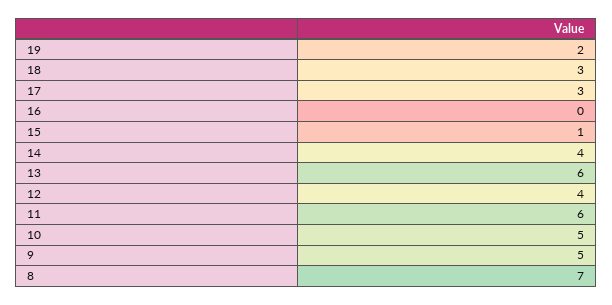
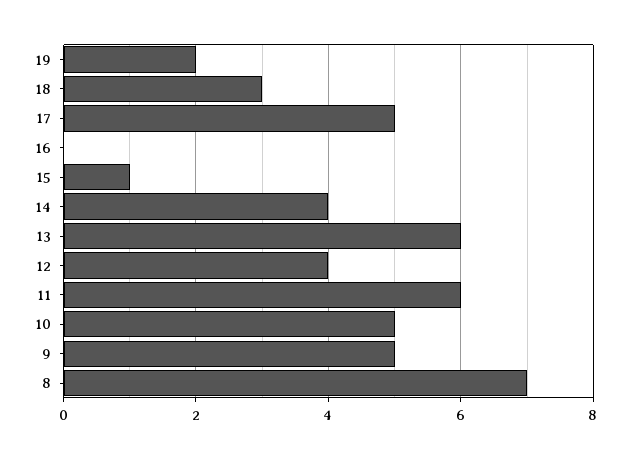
  {
    "19": 2,
    "18": 3,
-   "17": 3,
+   "17": 5,
    "16": 0,
    "15": 1,
    "14": 4,
    "13": 6,
    "12": 4,
    "11": 6,
    "10": 5,
    "9": 5,
    "8": 7
  }

